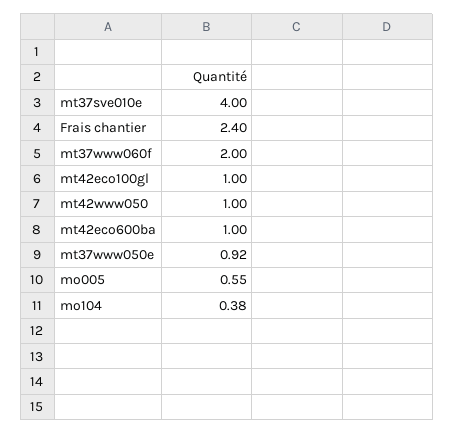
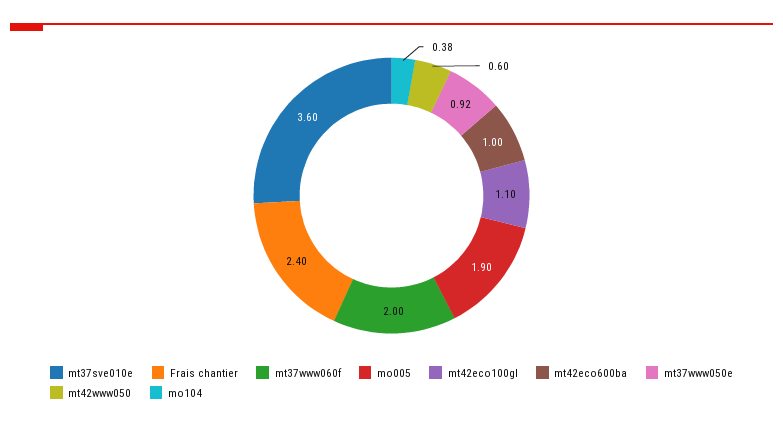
  {
-   "mt37sve010e": 4,
+   "mt37sve010e": 3.6,
    "Frais chantier": 2.4,
    "mt37www060f": 2,
-   "mt42eco100gl": 1,
+   "mt42eco100gl": 1.1,
-   "mt42www050": 1,
+   "mt42www050": 0.6,
    "mt42eco600ba": 1,
    "mt37www050e": 0.92,
-   "mo005": 0.55,
+   "mo005": 1.9,
    "mo104": 0.38
  }

